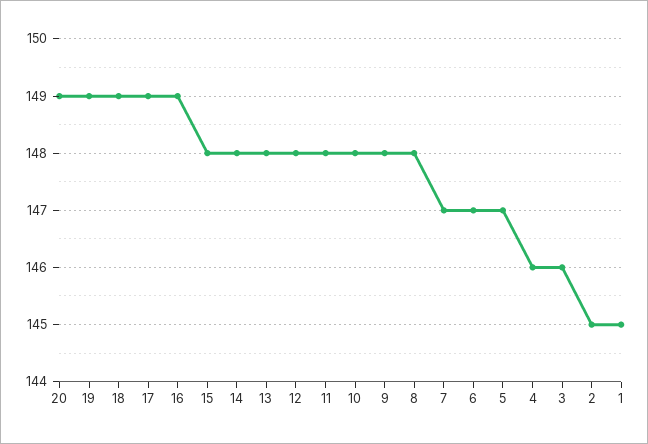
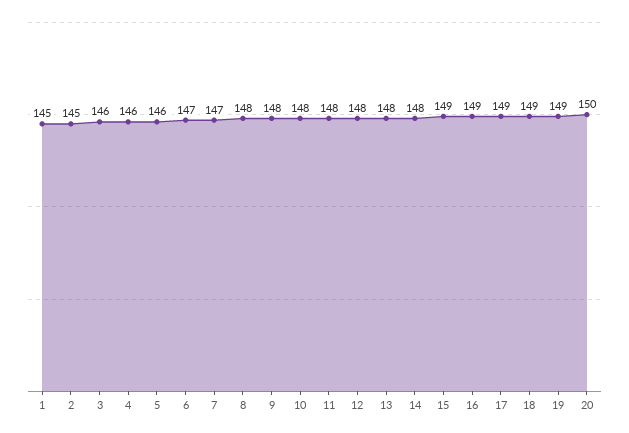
  {
-   "20": 149,
+   "20": 150,
    "19": 149,
    "18": 149,
    "17": 149,
    "16": 149,
-   "15": 148,
+   "15": 149,
    "14": 148,
    "13": 148,
    "12": 148,
    "11": 148,
    "10": 148,
    "9": 148,
    "8": 148,
    "7": 147,
    "6": 147,
-   "5": 147,
+   "5": 146,
    "4": 146,
    "3": 146,
    "2": 145,
    "1": 145
  }

